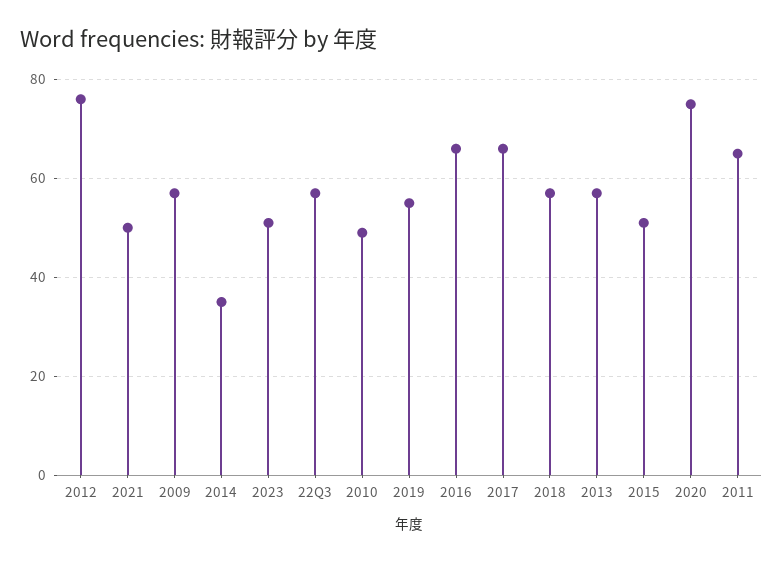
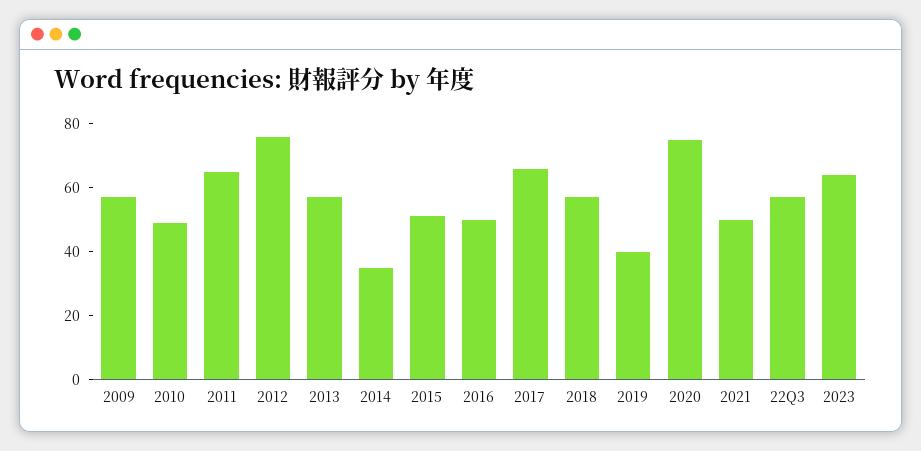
  {
    "2012": 75,
    "2021": 50,
    "2009": 55,
    "2014": 35,
-   "2023": 50,
+   "2023": 65,
    "22Q3": 55,
    "2010": 50,
-   "2019": 55,
+   "2019": 40,
-   "2016": 65,
+   "2016": 50,
    "2017": 65,
    "2018": 55,
    "2013": 55,
    "2015": 50,
    "2020": 75,
    "2011": 65
  }

